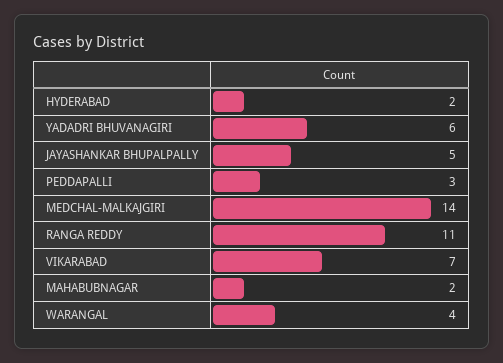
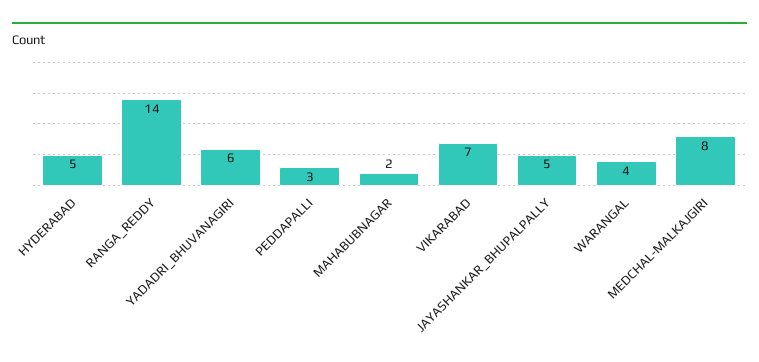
  {
-   "HYDERABAD": 2,
+   "HYDERABAD": 5,
    "YADADRI BHUVANAGIRI": 6,
    "JAYASHANKAR BHUPALPALLY": 5,
    "PEDDAPALLI": 3,
-   "MEDCHAL-MALKAJGIRI": 14,
+   "MEDCHAL-MALKAJGIRI": 8,
-   "RANGA REDDY": 11,
+   "RANGA REDDY": 14,
    "VIKARABAD": 7,
    "MAHABUBNAGAR": 2,
    "WARANGAL": 4
  }

